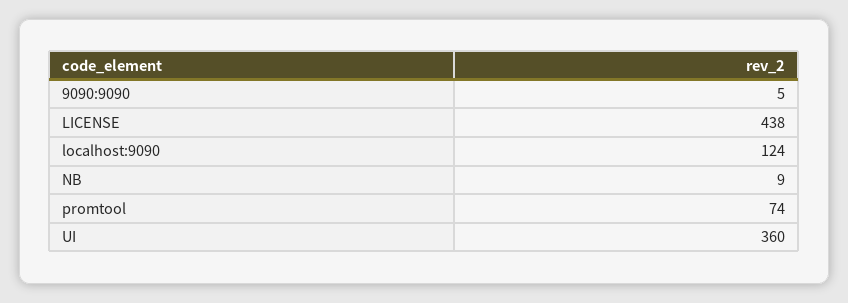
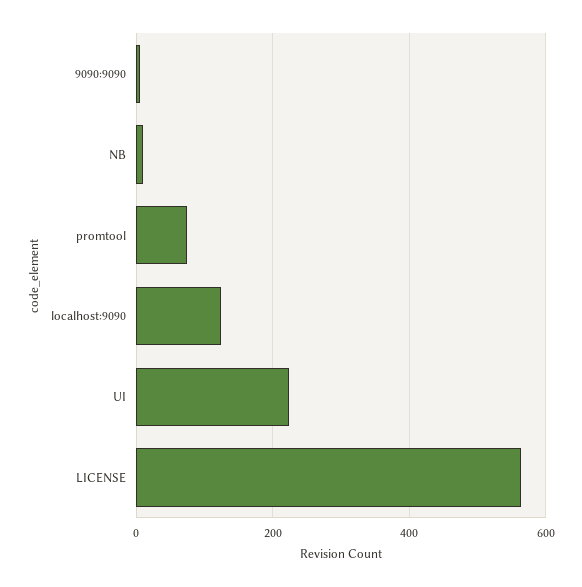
  {
    "9090:9090": 5,
-   "LICENSE": 438,
+   "LICENSE": 560,
    "localhost:9090": 124,
    "NB": 9,
    "promtool": 74,
-   "UI": 360
+   "UI": 220
  }

